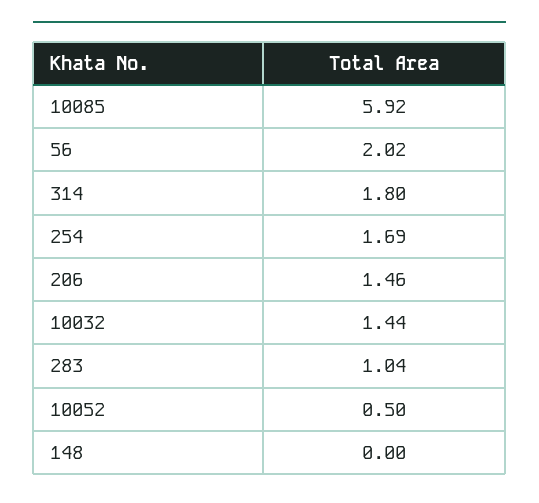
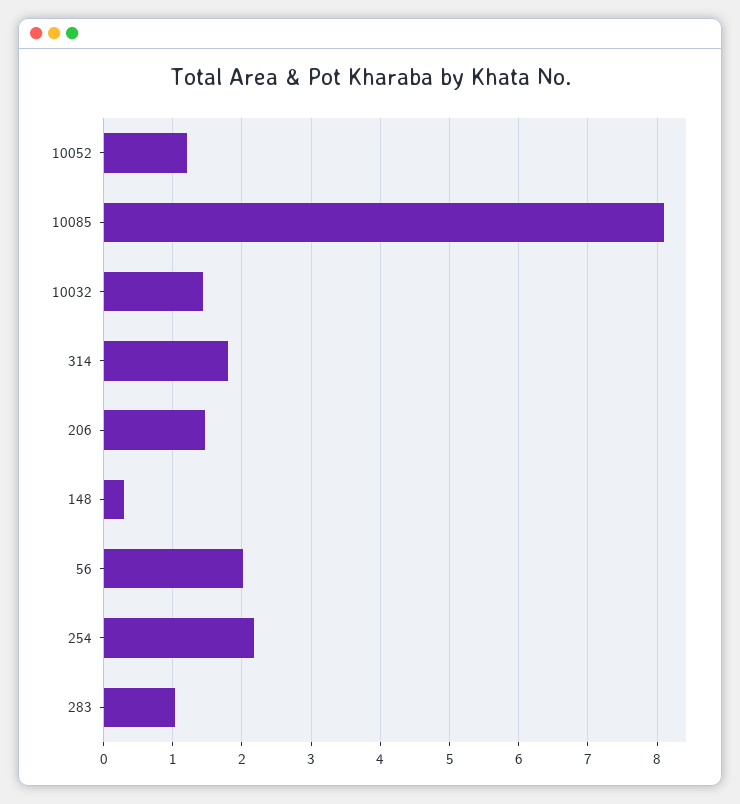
  {
-   "10085": 5.92,
+   "10085": 8.1,
    "56": 2.02,
    "314": 1.8,
-   "254": 1.69,
+   "254": 2.2,
    "206": 1.46,
    "10032": 1.44,
    "283": 1.04,
-   "10052": 0.5,
+   "10052": 1.2,
-   "148": 0
+   "148": 0.3
  }

